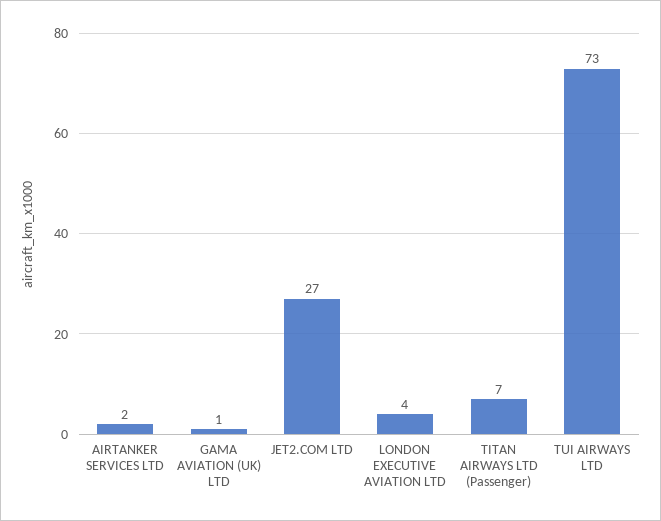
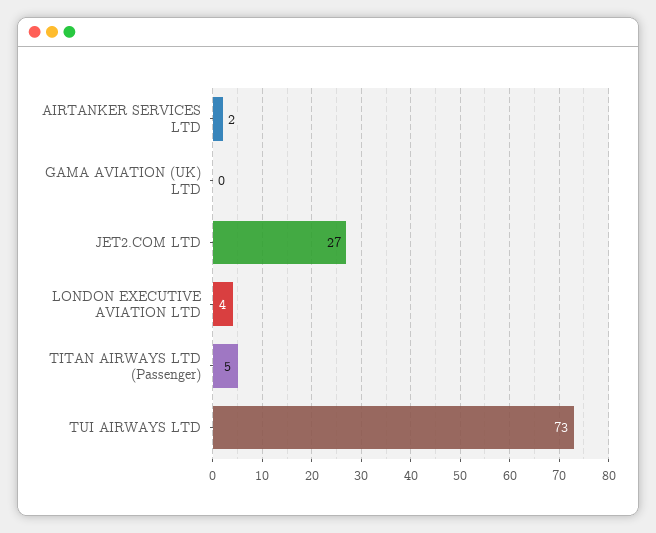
  {
    "AIRTANKER SERVICES LTD": 2,
-   "GAMA AVIATION (UK) LTD": 1,
+   "GAMA AVIATION (UK) LTD": 0,
    "JET2.COM LTD": 27,
    "LONDON EXECUTIVE AVIATION LTD": 4,
-   "TITAN AIRWAYS LTD (Passenger)": 7,
+   "TITAN AIRWAYS LTD (Passenger)": 5,
    "TUI AIRWAYS LTD": 73
  }

